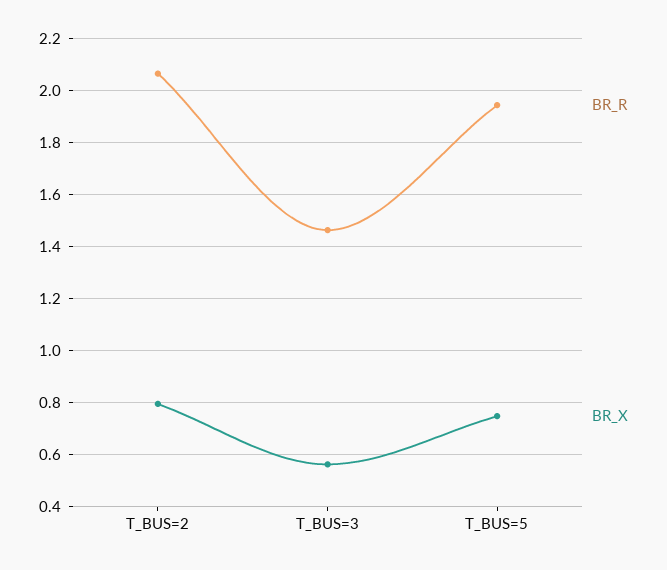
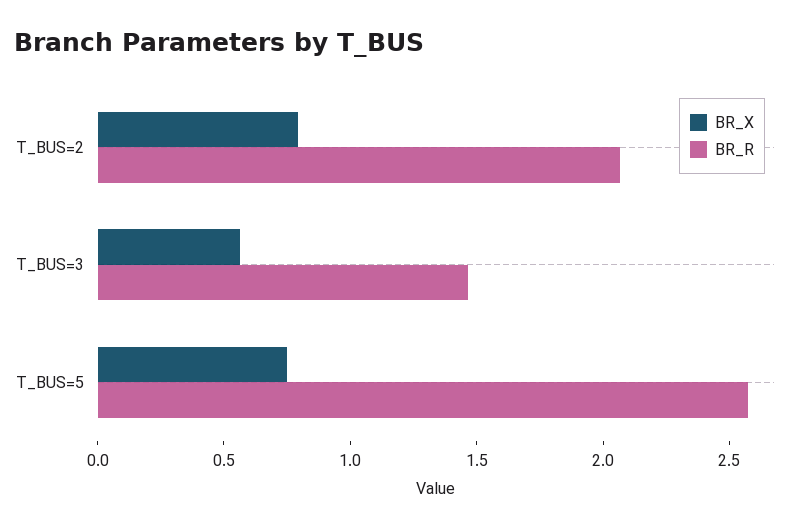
  {
    "BR_R": {
      "T_BUS=2": 2.075,
      "T_BUS=3": 1.475,
-     "T_BUS=5": 1.95
+     "T_BUS=5": 2.6
    },
    "BR_X": {
      "T_BUS=2": 0.8,
      "T_BUS=3": 0.575,
      "T_BUS=5": 0.75
    }
  }

